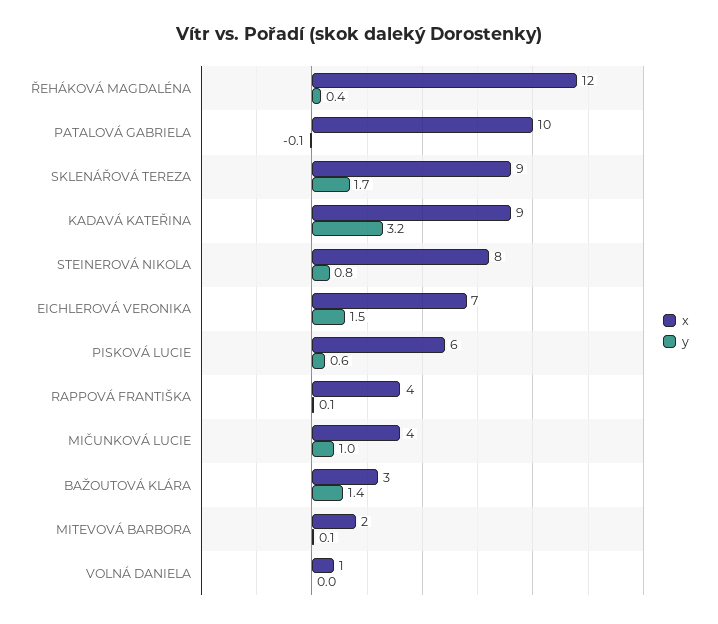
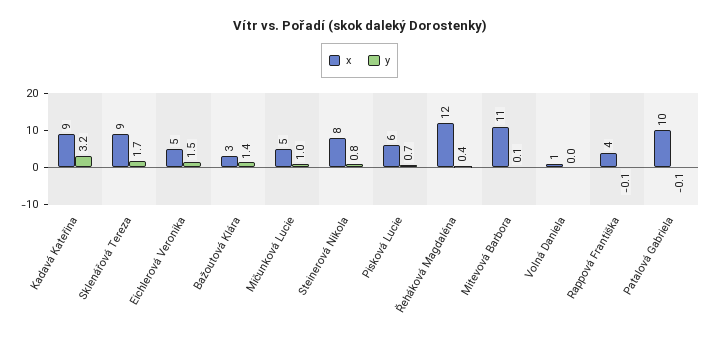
  {
    "x": {
      "ŘEHÁKOVÁ MAGDALÉNA": 12,
      "PATALOVÁ GABRIELA": 10,
      "SKLENÁŘOVÁ TEREZA": 9,
      "KADAVÁ KATEŘINA": 9,
      "STEINEROVÁ NIKOLA": 8,
-     "EICHLEROVÁ VERONIKA": 7,
+     "EICHLEROVÁ VERONIKA": 5,
      "PISKOVÁ LUCIE": 6,
      "RAPPOVÁ FRANTIŠKA": 4,
-     "MIČUNKOVÁ LUCIE": 4,
+     "MIČUNKOVÁ LUCIE": 5,
      "BAŽOUTOVÁ KLÁRA": 3,
-     "MITEVOVÁ BARBORA": 2,
+     "MITEVOVÁ BARBORA": 11,
      "VOLNÁ DANIELA": 1
    },
    "y": {
      "ŘEHÁKOVÁ MAGDALÉNA": 0.4,
      "PATALOVÁ GABRIELA": -0.1,
      "SKLENÁŘOVÁ TEREZA": 1.7,
      "KADAVÁ KATEŘINA": 3.2,
      "STEINEROVÁ NIKOLA": 0.8,
      "EICHLEROVÁ VERONIKA": 1.5,
-     "PISKOVÁ LUCIE": 0.6,
+     "PISKOVÁ LUCIE": 0.7,
-     "RAPPOVÁ FRANTIŠKA": 0.1,
+     "RAPPOVÁ FRANTIŠKA": -0.1,
      "MIČUNKOVÁ LUCIE": 1,
      "BAŽOUTOVÁ KLÁRA": 1.4,
      "MITEVOVÁ BARBORA": 0.1,
      "VOLNÁ DANIELA": 0
    }
  }

